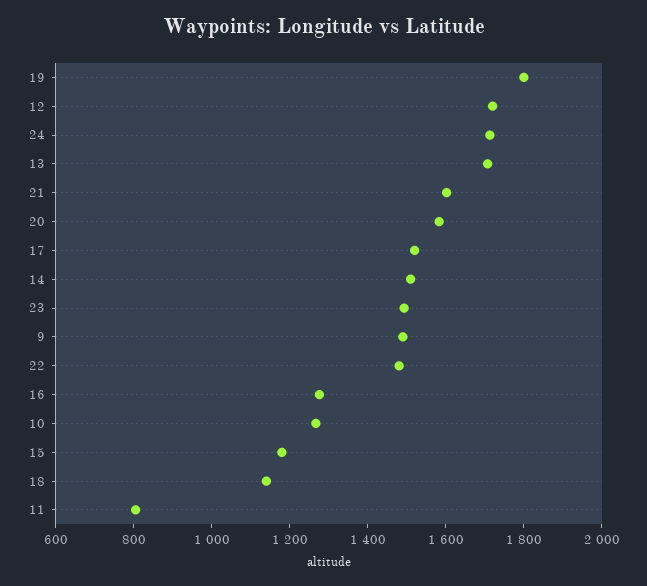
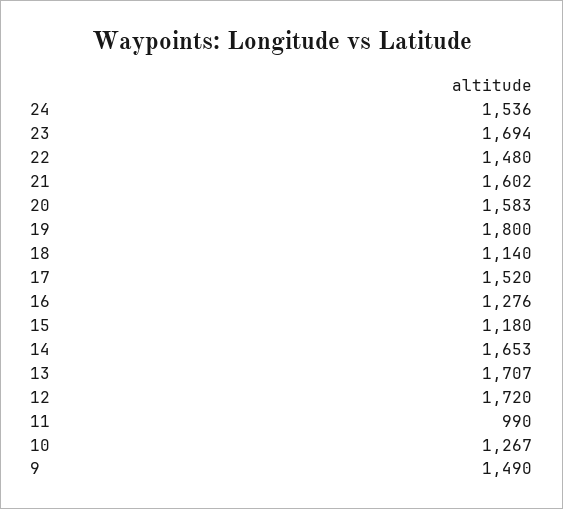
  {
    "19": 1800,
    "12": 1720,
-   "24": 1700,
+   "24": 1536,
    "13": 1707,
    "21": 1602,
    "20": 1583,
    "17": 1520,
-   "14": 1500,
+   "14": 1653,
-   "23": 1500,
+   "23": 1694,
    "9": 1490,
    "22": 1480,
    "16": 1276,
    "10": 1267,
    "15": 1180,
    "18": 1140,
-   "11": 800
+   "11": 990
  }

